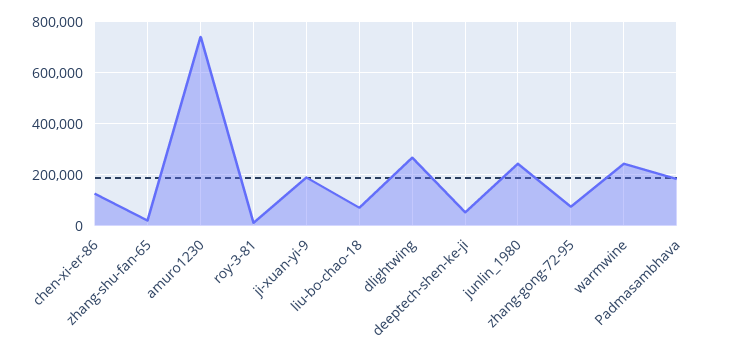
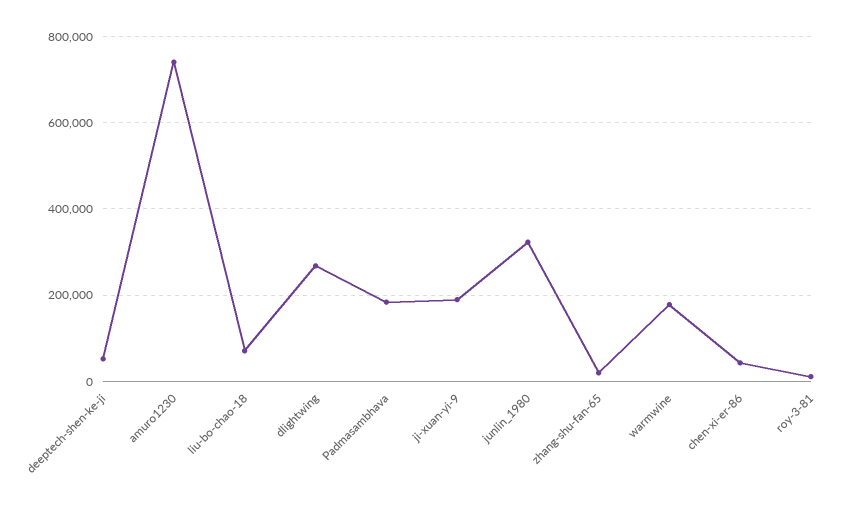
  {
-   "chen-xi-er-86": 125000,
+   "chen-xi-er-86": 40000,
    "zhang-shu-fan-65": 20000,
    "amuro1230": 740000,
    "roy-3-81": 20000,
    "ji-xuan-yi-9": 180000,
    "liu-bo-chao-18": 80000,
    "dlightwing": 260000,
    "deeptech-shen-ke-ji": 60000,
-   "junlin_1980": 250000,
+   "junlin_1980": 320000,
-   "zhang-gong-72-95": 75000,
-   "warmwine": 250000,
+   "warmwine": 180000,
    "Padmasambhava": 180000
  }

